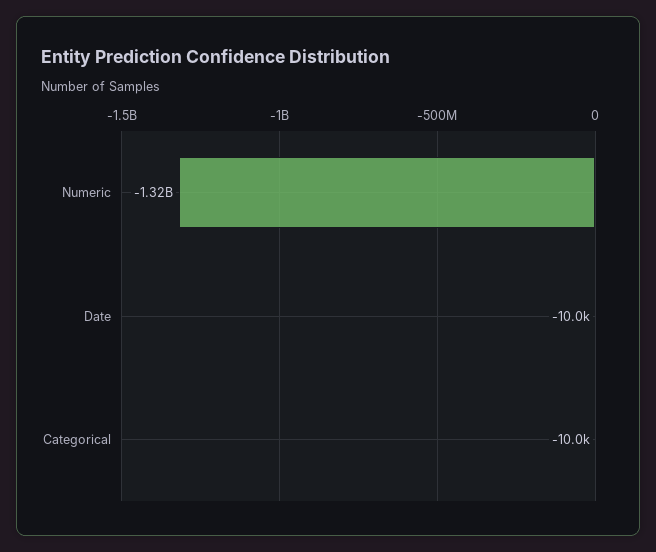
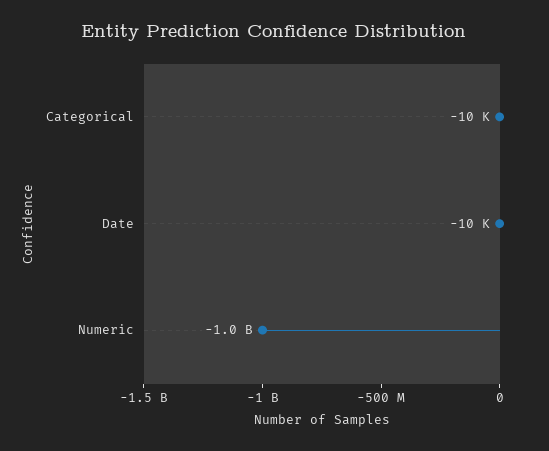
  {
-   "Numeric": -1320000000,
+   "Numeric": -1000000000,
    "Date": -10000,
    "Categorical": -10000
  }

